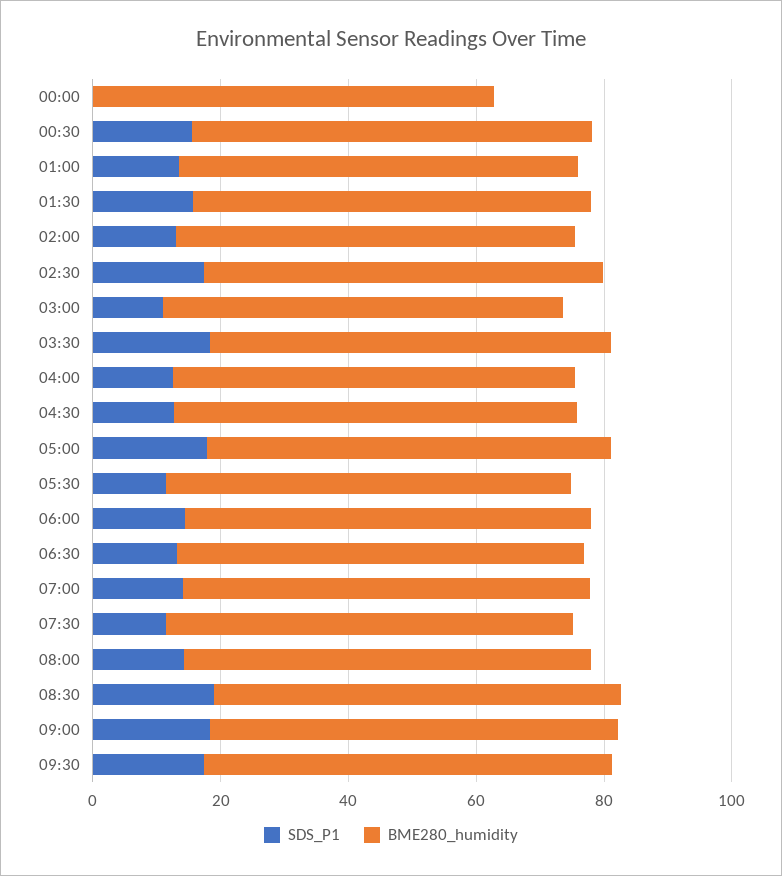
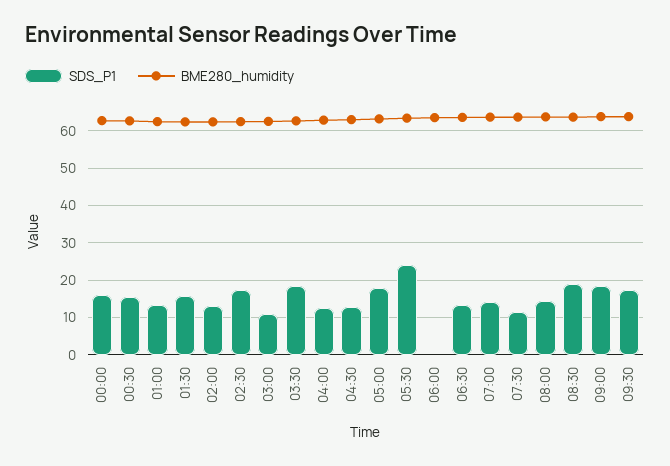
  {
    "SDS_P1": {
-     "00:00": 0,
+     "00:00": 16,
      "00:30": 16,
      "01:00": 14,
      "01:30": 16,
      "02:00": 14,
      "02:30": 18,
      "03:00": 10,
      "03:30": 18,
      "04:00": 12,
      "04:30": 12,
      "05:00": 18,
-     "05:30": 10,
+     "05:30": 24,
-     "06:00": 15,
+     "06:00": 0,
      "06:30": 14,
      "07:00": 14,
      "07:30": 12,
      "08:00": 14,
      "08:30": 18,
      "09:00": 18,
      "09:30": 18
    },
    "BME280_humidity": {
      "00:00": 62,
      "00:30": 62,
      "01:00": 62,
      "01:30": 62,
      "02:00": 62,
      "02:30": 62,
      "03:00": 62,
      "03:30": 62,
      "04:00": 62,
      "04:30": 62,
      "05:00": 64,
      "05:30": 64,
      "06:00": 64,
      "06:30": 64,
      "07:00": 64,
      "07:30": 64,
      "08:00": 64,
      "08:30": 64,
      "09:00": 64,
      "09:30": 64
    }
  }

